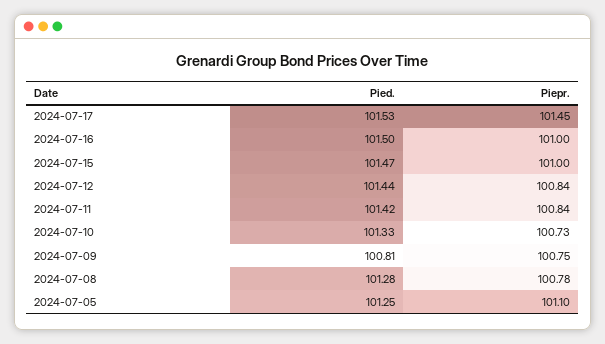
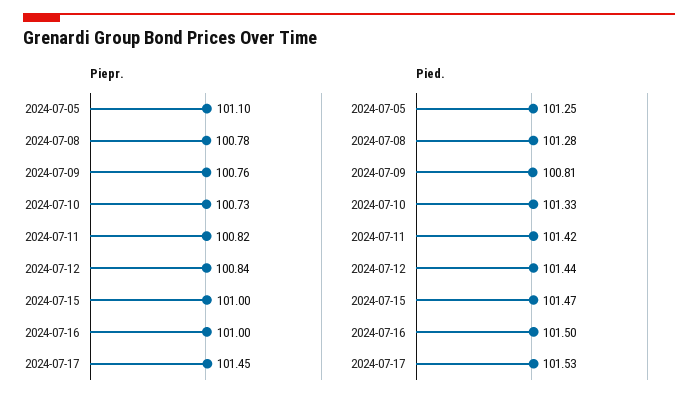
  {
    "Pied.": {
      "2024-07-17": 101.53,
      "2024-07-16": 101.5,
      "2024-07-15": 101.47,
      "2024-07-12": 101.44,
      "2024-07-11": 101.42,
      "2024-07-10": 101.33,
      "2024-07-09": 100.81,
      "2024-07-08": 101.28,
      "2024-07-05": 101.25
    },
    "Piepr.": {
      "2024-07-17": 101.45,
      "2024-07-16": 101,
      "2024-07-15": 101,
      "2024-07-12": 100.84,
-     "2024-07-11": 100.84,
+     "2024-07-11": 100.82,
      "2024-07-10": 100.73,
-     "2024-07-09": 100.75,
+     "2024-07-09": 100.76,
      "2024-07-08": 100.78,
      "2024-07-05": 101.1
    }
  }

